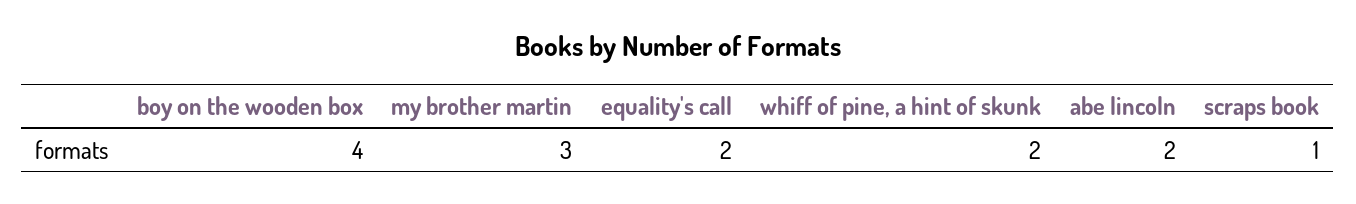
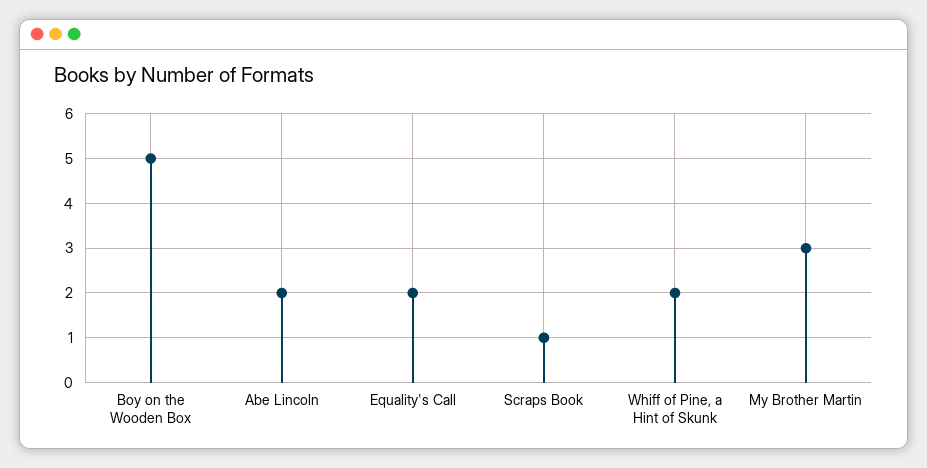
  {
-   "boy on the wooden box": 4,
+   "boy on the wooden box": 5,
    "my brother martin": 3,
    "equality's call": 2,
    "whiff of pine, a hint of skunk": 2,
    "abe lincoln": 2,
    "scraps book": 1
  }

